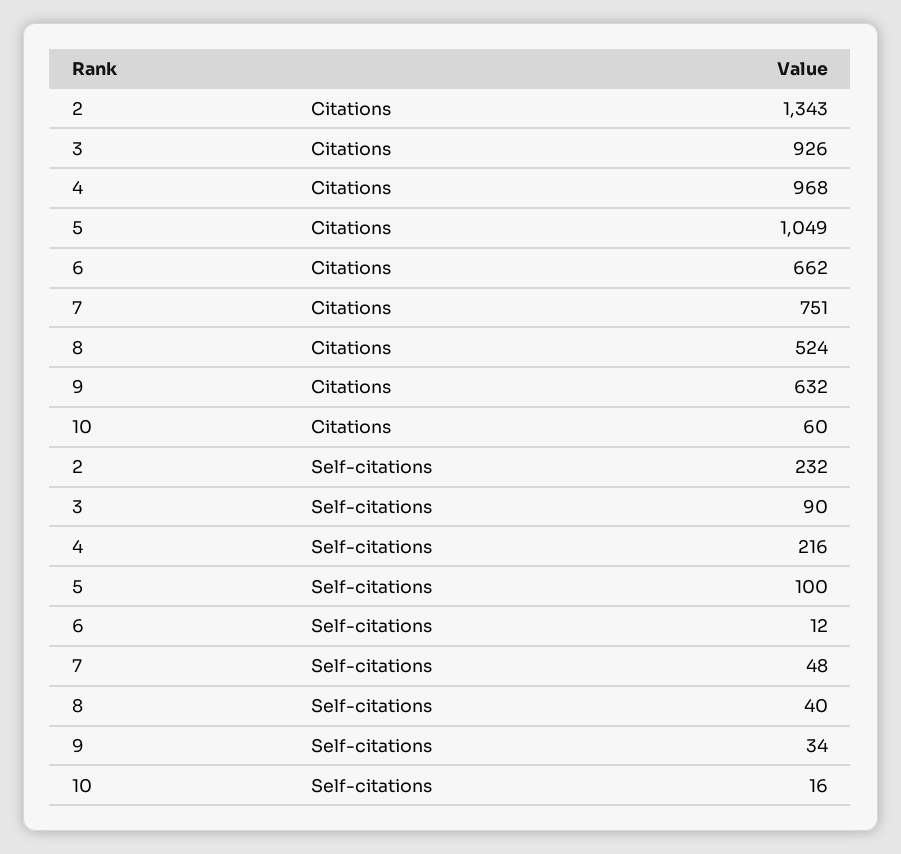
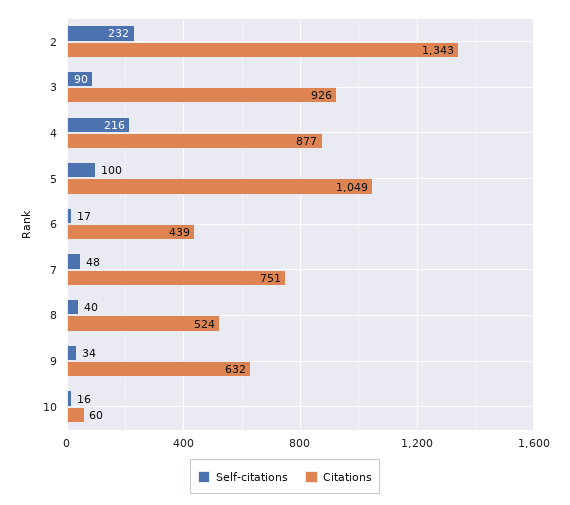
  {
    "Citations": {
      "2": 1343,
      "3": 926,
-     "4": 968,
+     "4": 877,
      "5": 1049,
-     "6": 662,
+     "6": 439,
      "7": 751,
      "8": 524,
      "9": 632,
      "10": 60
    },
    "Self-citations": {
      "2": 232,
      "3": 90,
      "4": 216,
      "5": 100,
-     "6": 12,
+     "6": 17,
      "7": 48,
      "8": 40,
      "9": 34,
      "10": 16
    }
  }

